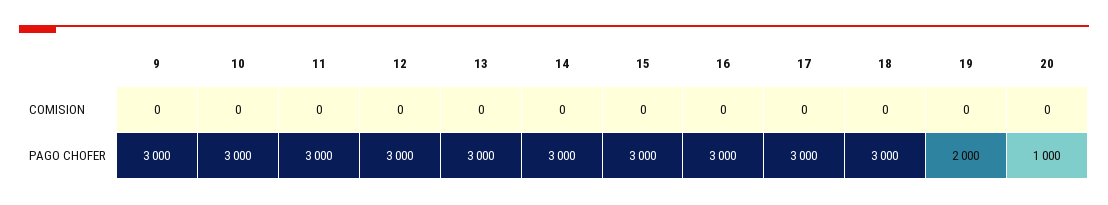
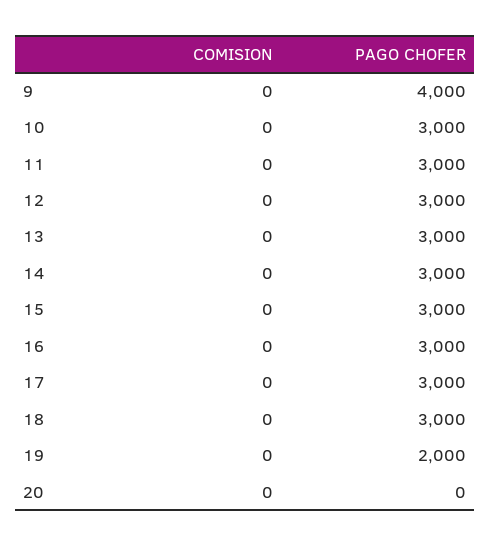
  {
    "9": {
      "COMISION": 0,
-     "PAGO CHOFER": 3000
+     "PAGO CHOFER": 4000
    },
    "10": {
      "COMISION": 0,
      "PAGO CHOFER": 3000
    },
    "11": {
      "COMISION": 0,
      "PAGO CHOFER": 3000
    },
    "12": {
      "COMISION": 0,
      "PAGO CHOFER": 3000
    },
    "13": {
      "COMISION": 0,
      "PAGO CHOFER": 3000
    },
    "14": {
      "COMISION": 0,
      "PAGO CHOFER": 3000
    },
    "15": {
      "COMISION": 0,
      "PAGO CHOFER": 3000
    },
    "16": {
      "COMISION": 0,
      "PAGO CHOFER": 3000
    },
    "17": {
      "COMISION": 0,
      "PAGO CHOFER": 3000
    },
    "18": {
      "COMISION": 0,
      "PAGO CHOFER": 3000
    },
    "19": {
      "COMISION": 0,
      "PAGO CHOFER": 2000
    },
    "20": {
      "COMISION": 0,
-     "PAGO CHOFER": 1000
+     "PAGO CHOFER": 0
    }
  }

